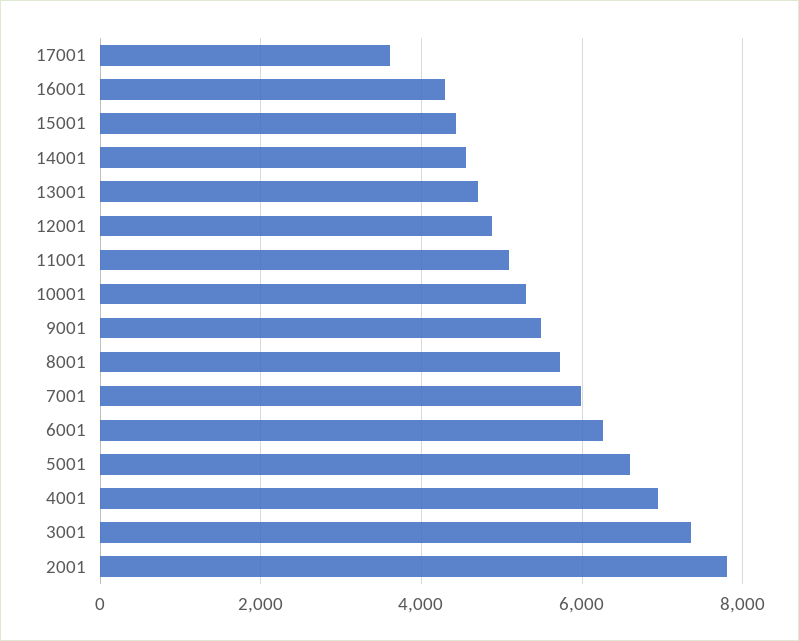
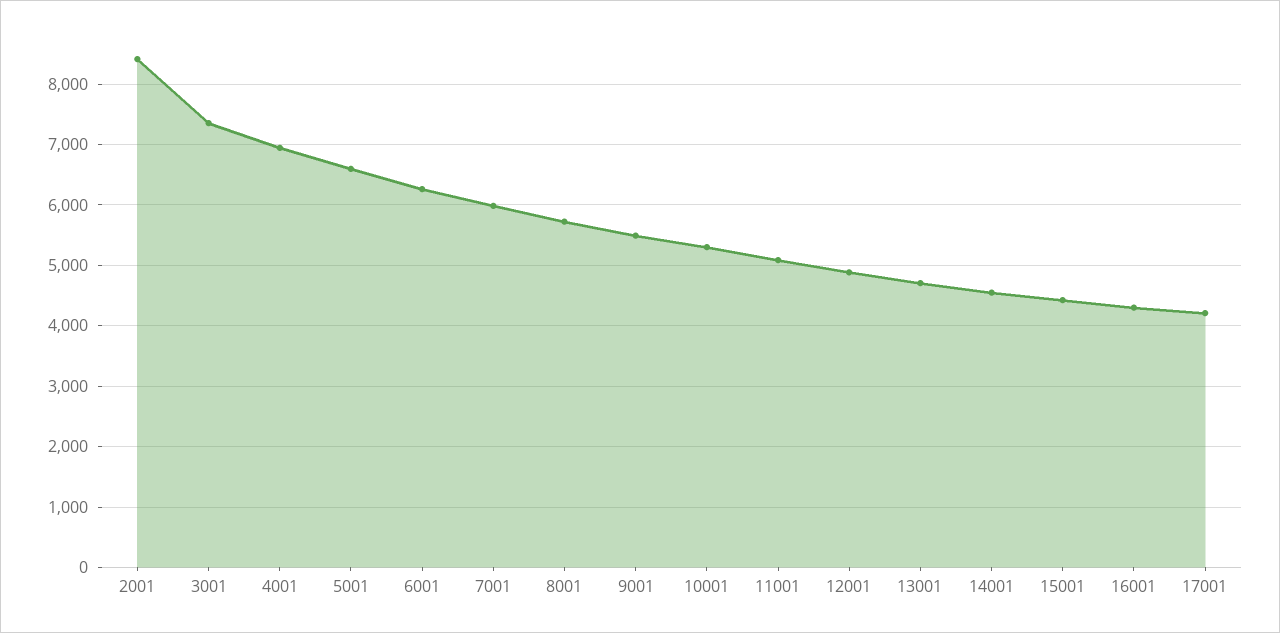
  {
-   "17001": 3600,
+   "17001": 4200,
    "16001": 4300,
    "15001": 4400,
    "14001": 4600,
    "13001": 4700,
    "12001": 4900,
    "11001": 5100,
    "10001": 5300,
    "9001": 5500,
    "8001": 5700,
    "7001": 6000,
    "6001": 6300,
    "5001": 6600,
    "4001": 6900,
    "3001": 7400,
-   "2001": 7800
+   "2001": 8400
  }

